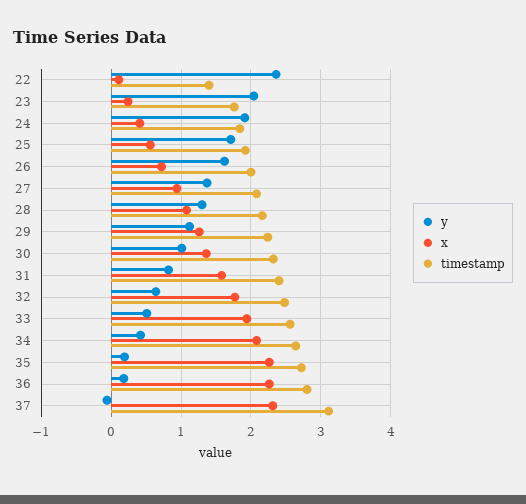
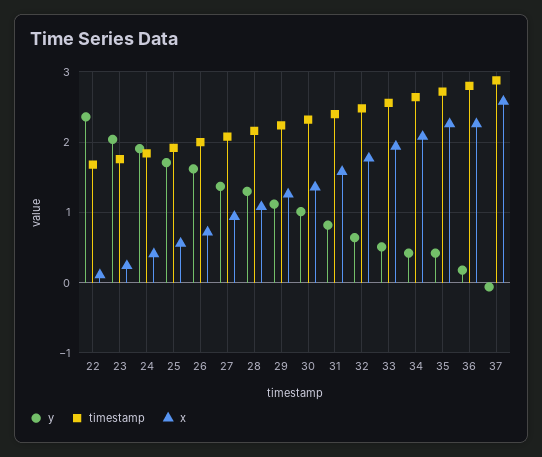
  {
    "y": {
      "22": 2.4,
      "23": 2,
      "24": 1.9,
      "25": 1.7,
      "26": 1.6,
      "27": 1.4,
      "28": 1.3,
      "29": 1.1,
      "30": 1,
      "31": 0.8,
      "32": 0.6,
      "33": 0.5,
      "34": 0.4,
-     "35": 0.2,
+     "35": 0.4,
      "36": 0.2,
      "37": -0.1
    },
    "x": {
      "22": 0.1,
      "23": 0.2,
      "24": 0.4,
      "25": 0.6,
      "26": 0.7,
      "27": 0.9,
      "28": 1.1,
      "29": 1.3,
      "30": 1.4,
      "31": 1.6,
      "32": 1.8,
      "33": 1.9,
      "34": 2.1,
      "35": 2.3,
      "36": 2.3,
-     "37": 2.3
+     "37": 2.6
    },
    "timestamp": {
-     "22": 1.4,
+     "22": 1.7,
      "23": 1.8,
      "24": 1.8,
      "25": 1.9,
      "26": 2,
      "27": 2.1,
      "28": 2.2,
      "29": 2.2,
      "30": 2.3,
      "31": 2.4,
      "32": 2.5,
      "33": 2.6,
      "34": 2.6,
      "35": 2.7,
      "36": 2.8,
-     "37": 3.1
+     "37": 2.9
    }
  }

